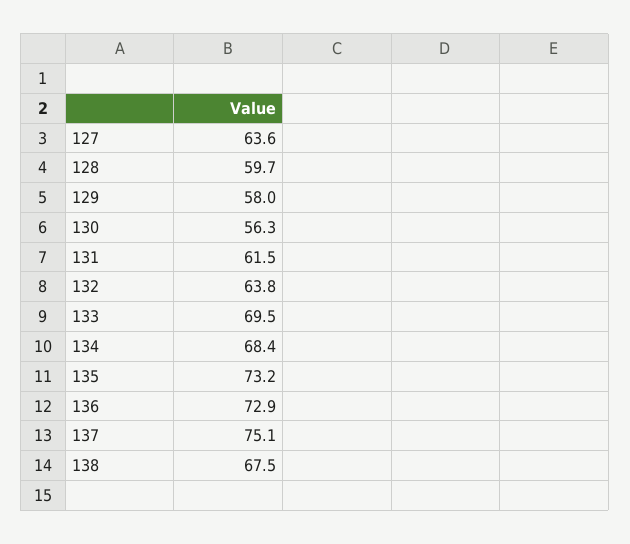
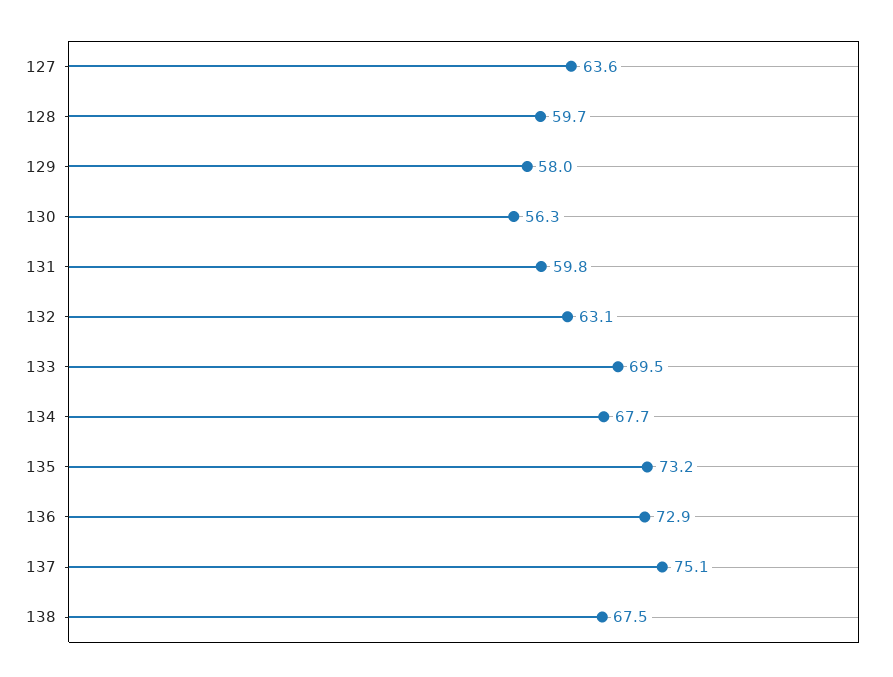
  {
    "127": 63.6,
    "128": 59.7,
    "129": 58,
    "130": 56.3,
-   "131": 61.5,
+   "131": 59.8,
-   "132": 63.8,
+   "132": 63.1,
    "133": 69.5,
-   "134": 68.4,
+   "134": 67.7,
    "135": 73.2,
    "136": 72.9,
    "137": 75.1,
    "138": 67.5
  }

